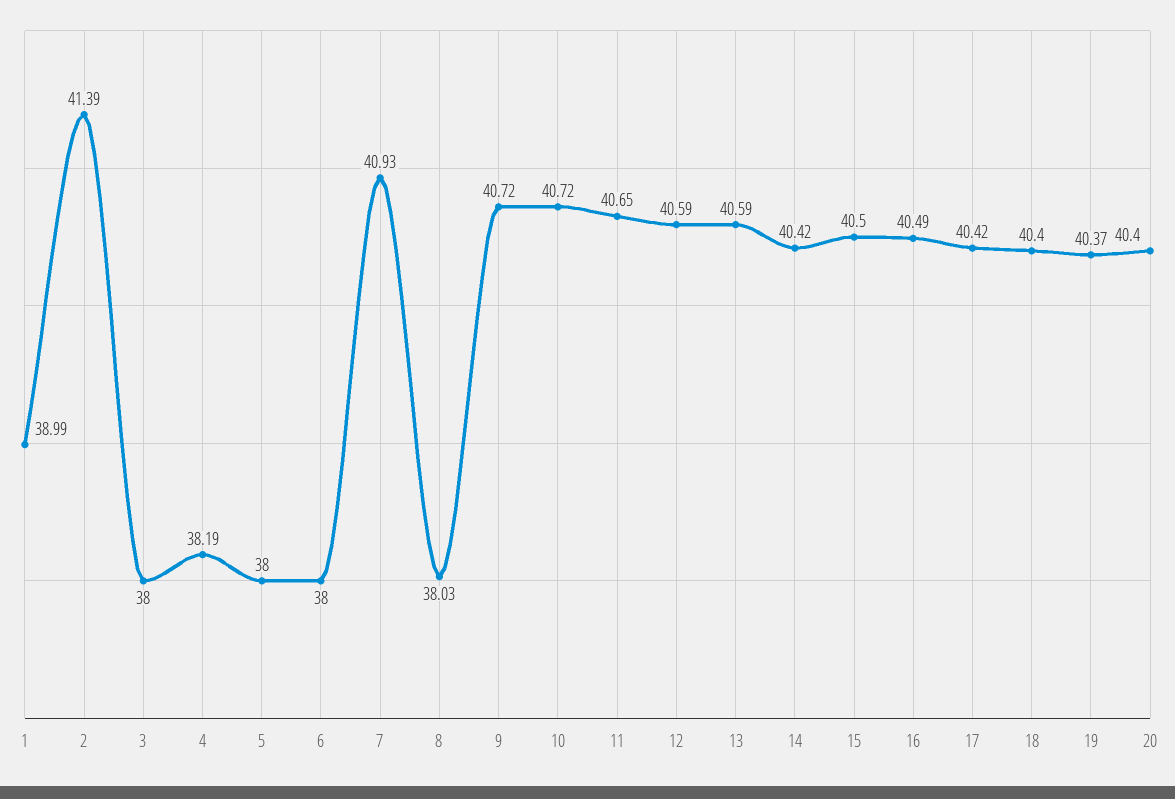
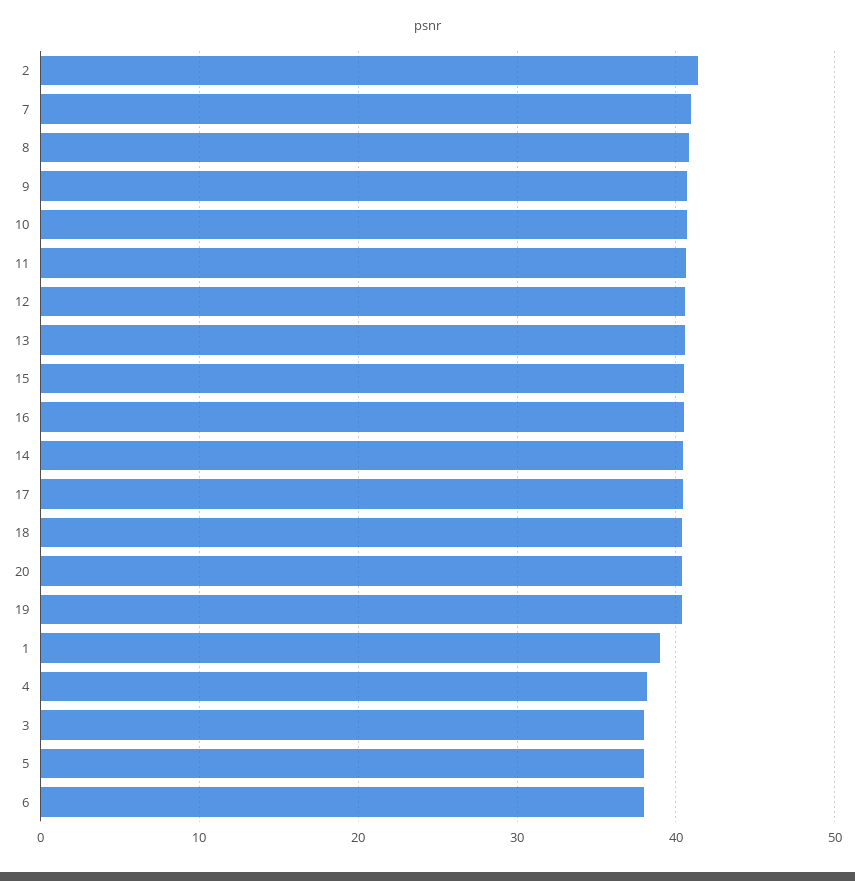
  {
    "1": 38.99,
    "2": 41.39,
    "3": 38,
    "4": 38.19,
    "5": 38,
    "6": 38,
    "7": 40.93,
-   "8": 38.03,
+   "8": 41,
    "9": 40.72,
    "10": 40.72,
    "11": 40.65,
    "12": 40.59,
    "13": 40.59,
    "14": 40.42,
    "15": 40.5,
    "16": 40.49,
    "17": 40.42,
    "18": 40.4,
    "19": 40.37,
    "20": 40.4
  }

